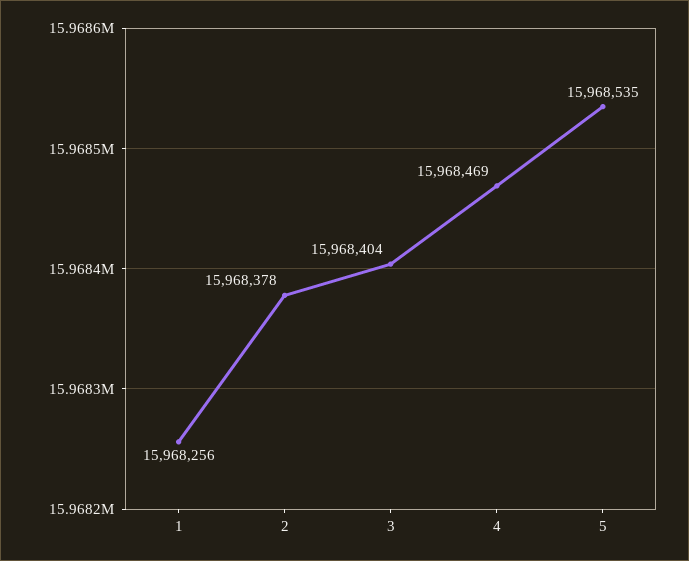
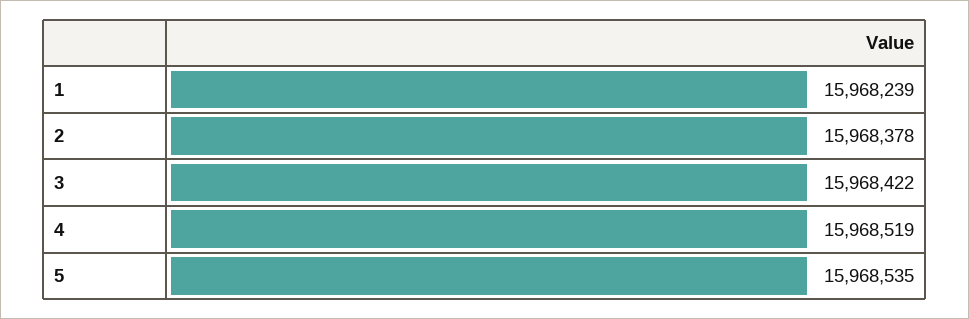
  {
-   "1": 15968256,
+   "1": 15968239,
    "2": 15968378,
-   "3": 15968404,
+   "3": 15968422,
-   "4": 15968469,
+   "4": 15968519,
    "5": 15968535
  }

